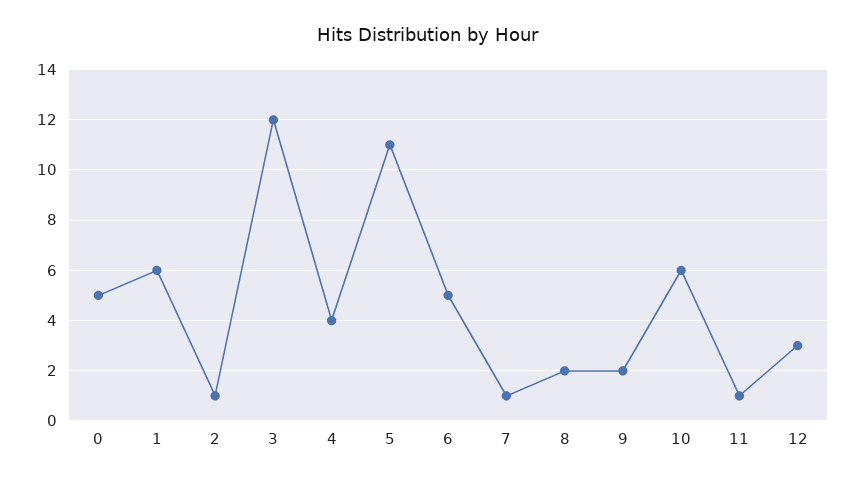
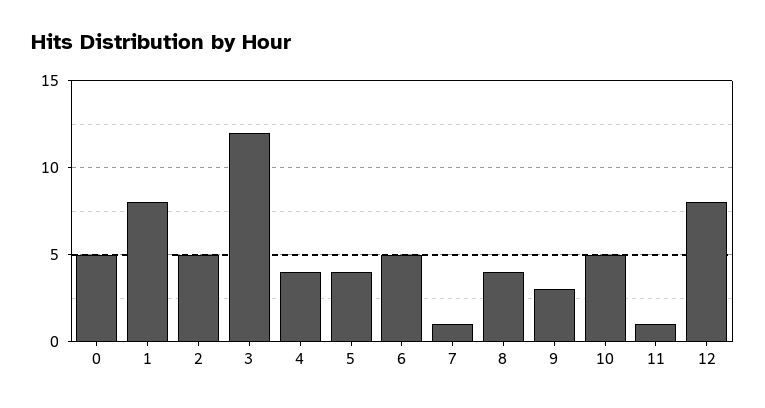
  {
    "0": 5,
-   "1": 6,
+   "1": 8,
-   "2": 1,
+   "2": 5,
    "3": 12,
    "4": 4,
-   "5": 11,
+   "5": 4,
    "6": 5,
    "7": 1,
-   "8": 2,
+   "8": 4,
-   "9": 2,
+   "9": 3,
-   "10": 6,
+   "10": 5,
    "11": 1,
-   "12": 3
+   "12": 8
  }

